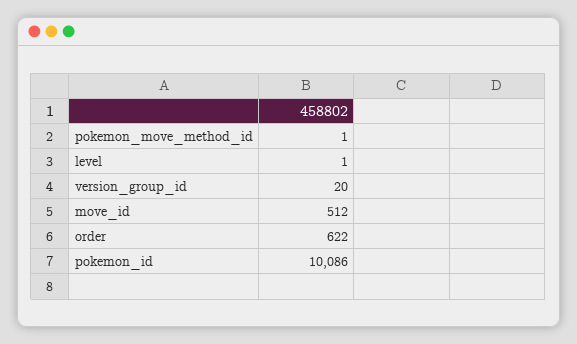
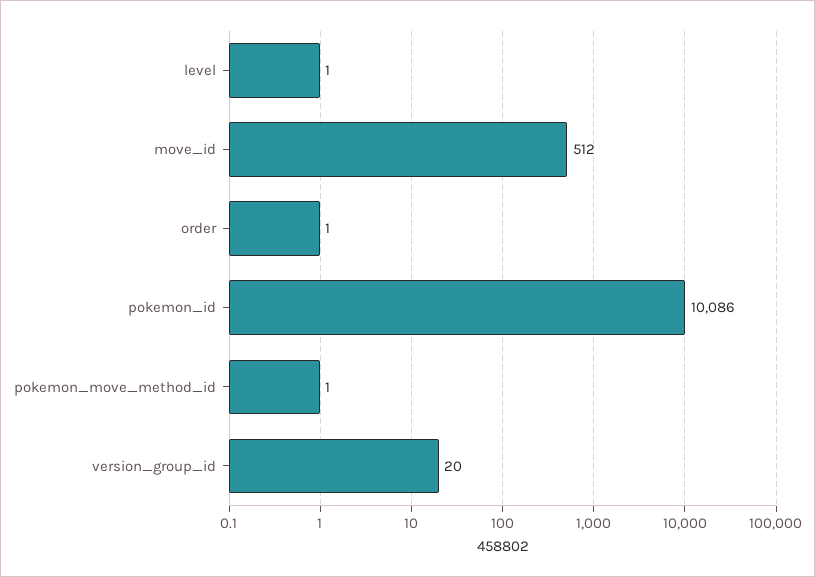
  {
    "pokemon_move_method_id": 1,
    "level": 1,
    "version_group_id": 20,
    "move_id": 512,
-   "order": 622,
+   "order": 1,
    "pokemon_id": 10086
  }

